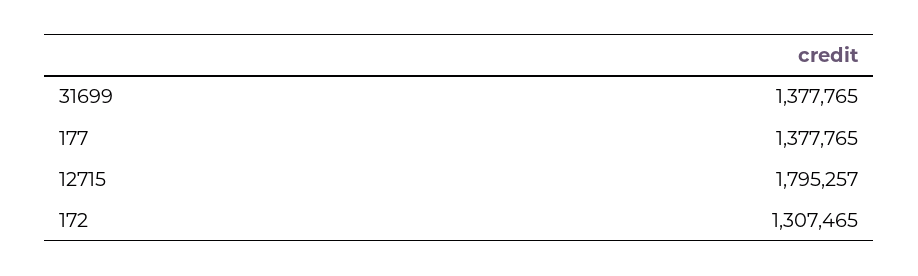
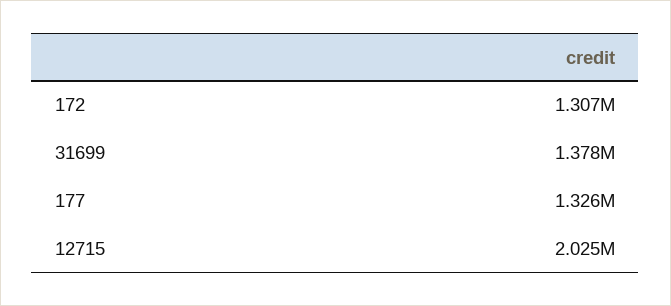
  {
    "31699": 1377765,
-   "177": 1377765,
+   "177": 1326000,
-   "12715": 1795257,
+   "12715": 2025000,
    "172": 1307465
  }

